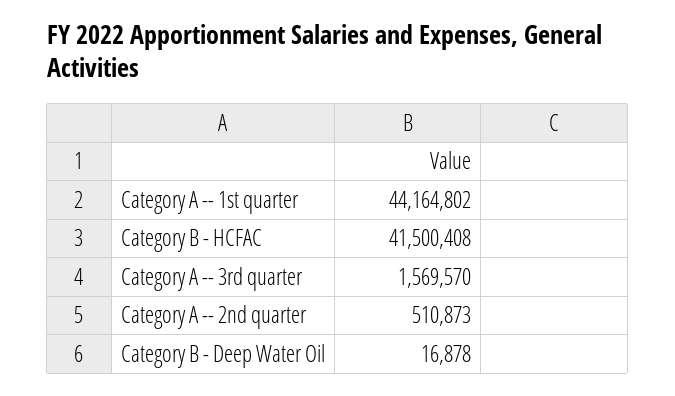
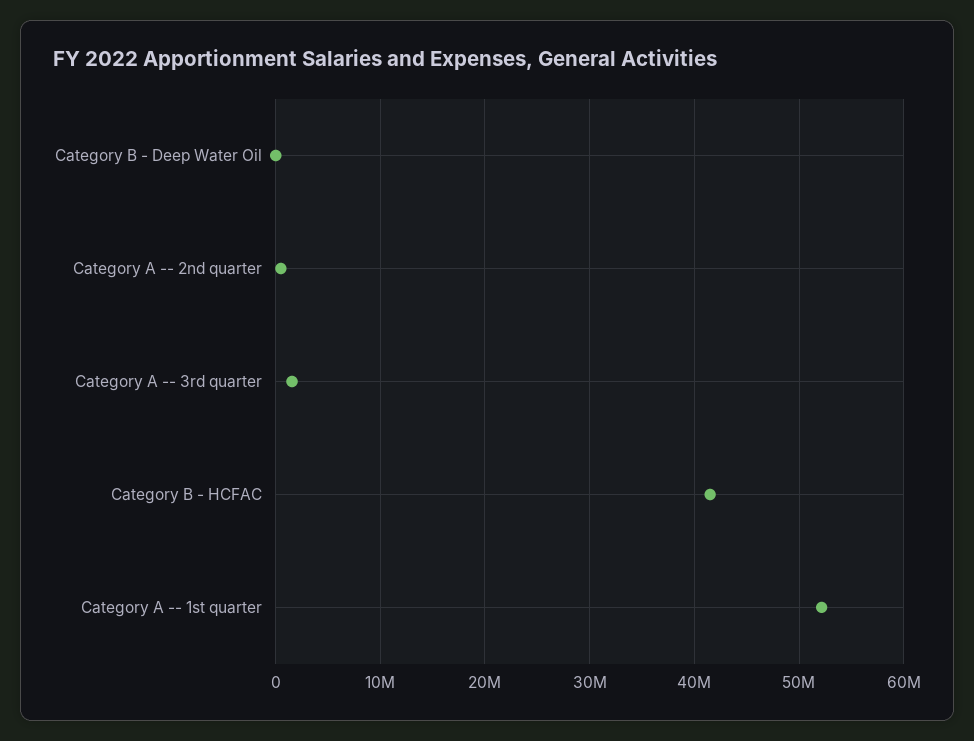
  {
-   "Category A -- 1st quarter": 44164802,
+   "Category A -- 1st quarter": 52000000,
    "Category B - HCFAC": 41500408,
    "Category A -- 3rd quarter": 1569570,
    "Category A -- 2nd quarter": 510873,
    "Category B - Deep Water Oil": 16878
  }

